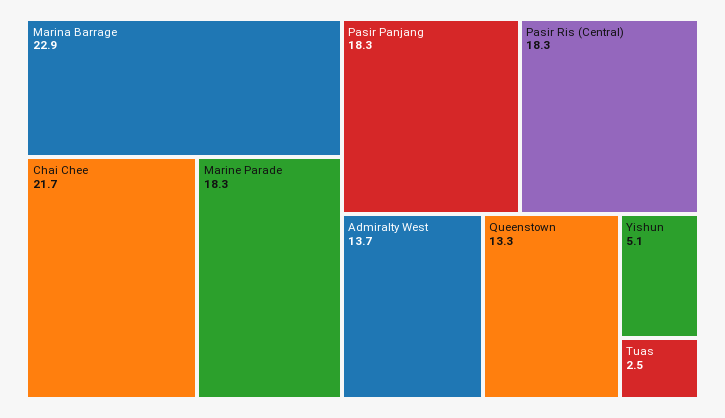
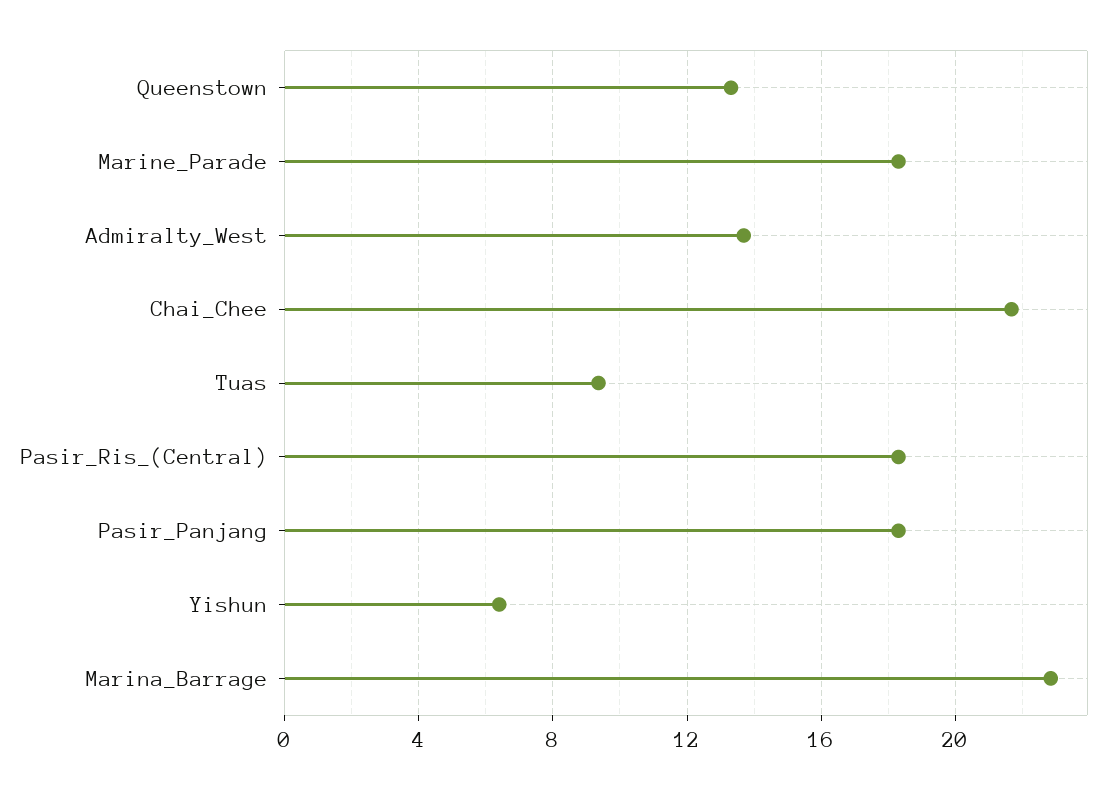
  {
    "Marina Barrage": 22.9,
    "Chai Chee": 21.7,
    "Marine Parade": 18.3,
    "Pasir Panjang": 18.3,
    "Pasir Ris (Central)": 18.3,
    "Admiralty West": 13.7,
    "Queenstown": 13.3,
-   "Yishun": 5.1,
+   "Yishun": 6.5,
-   "Tuas": 2.5
+   "Tuas": 9.5
  }

